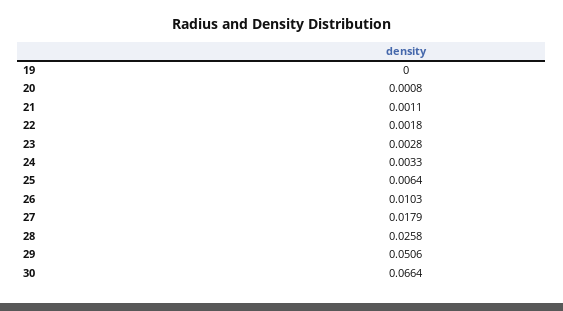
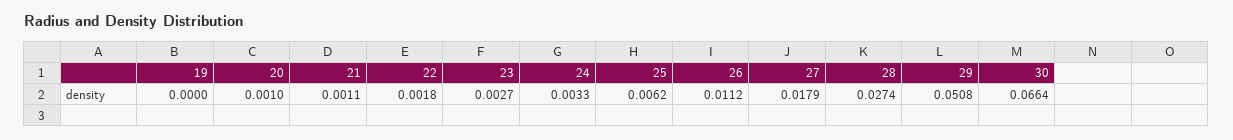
  {
    "19": 0,
-   "20": 0.0008,
+   "20": 0.001,
    "21": 0.0011,
    "22": 0.0018,
-   "23": 0.0028,
+   "23": 0.0027,
    "24": 0.0033,
-   "25": 0.0064,
+   "25": 0.0062,
-   "26": 0.0103,
+   "26": 0.0112,
    "27": 0.0179,
-   "28": 0.0258,
+   "28": 0.0274,
-   "29": 0.0506,
+   "29": 0.0508,
    "30": 0.0664
  }

